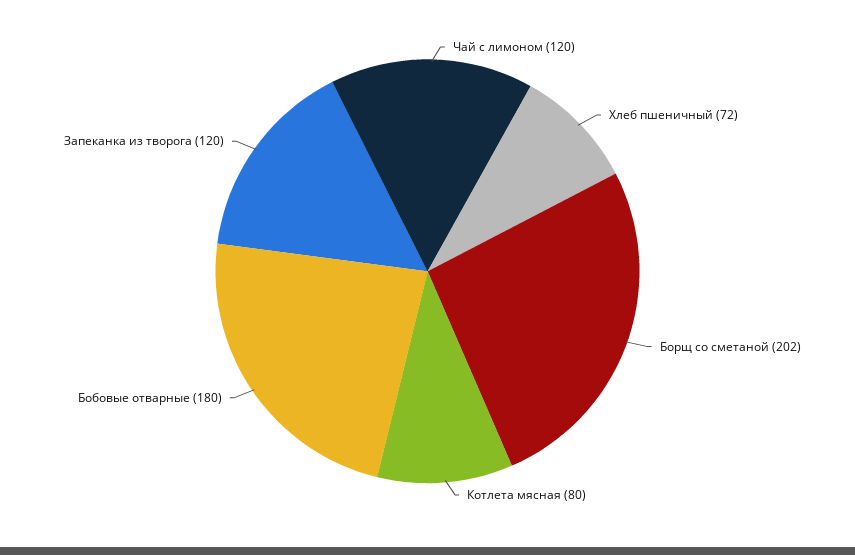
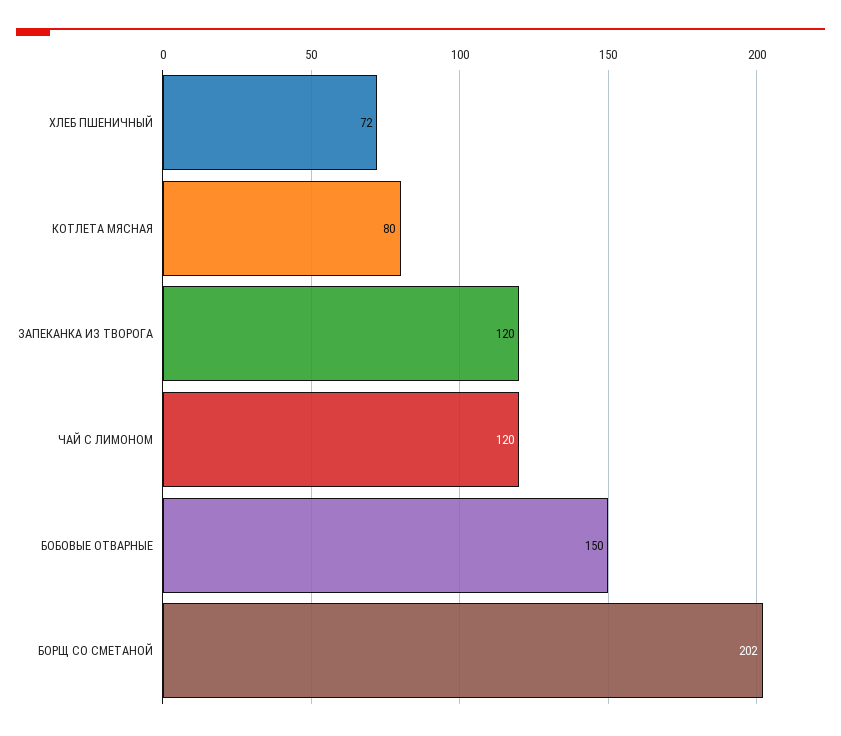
  {
    "Чай с лимоном": 120,
    "Хлеб пшеничный": 72,
    "Борщ со сметаной": 202,
    "Котлета мясная": 80,
-   "Бобовые отварные": 180,
+   "Бобовые отварные": 150,
    "Запеканка из творога": 120
  }

